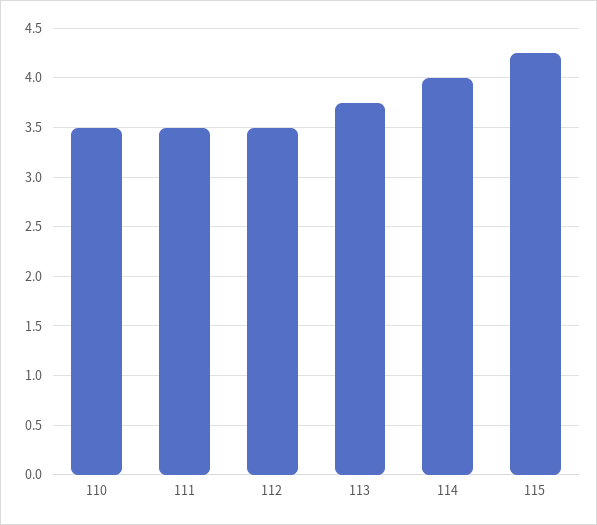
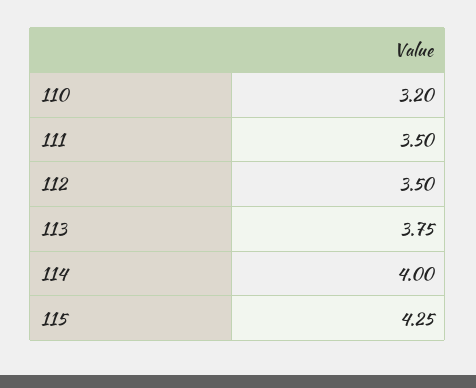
  {
-   "110": 3.5,
+   "110": 3.2,
    "111": 3.5,
    "112": 3.5,
    "113": 3.75,
    "114": 4,
    "115": 4.25
  }

